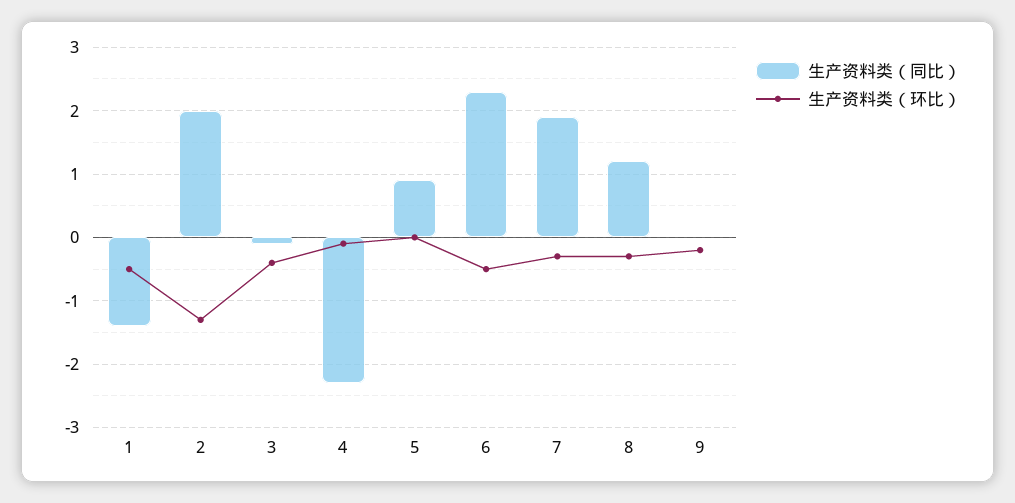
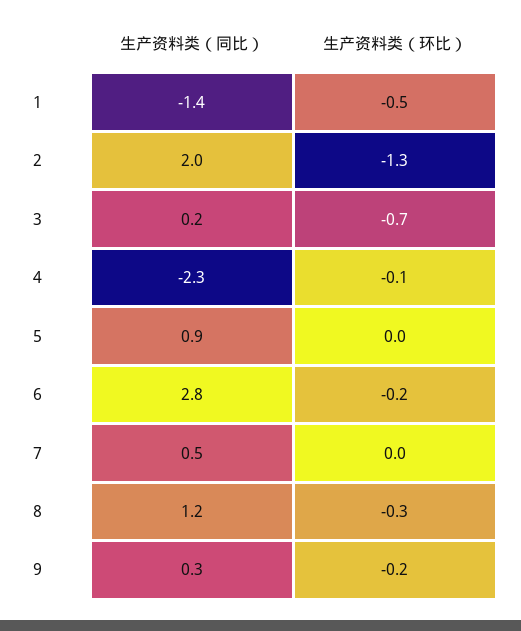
  {
    "生产资料类（同比）": {
      "1": -1.4,
      "2": 2,
-     "3": -0.1,
+     "3": 0.2,
      "4": -2.3,
      "5": 0.9,
-     "6": 2.3,
+     "6": 2.8,
-     "7": 1.9,
+     "7": 0.5,
      "8": 1.2,
-     "9": 0
+     "9": 0.3
    },
    "生产资料类（环比）": {
      "1": -0.5,
      "2": -1.3,
-     "3": -0.4,
+     "3": -0.7,
      "4": -0.1,
      "5": 0,
-     "6": -0.5,
+     "6": -0.2,
-     "7": -0.3,
+     "7": 0,
      "8": -0.3,
      "9": -0.2
    }
  }

